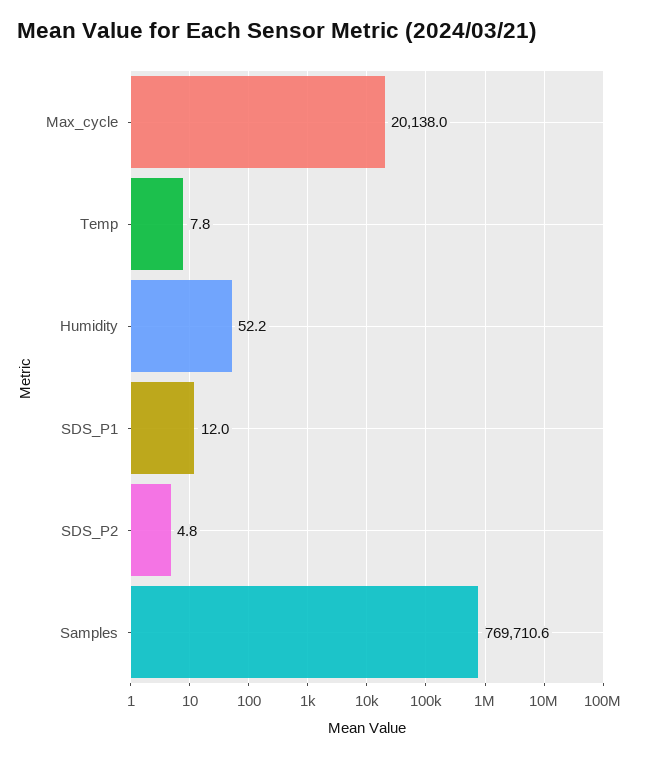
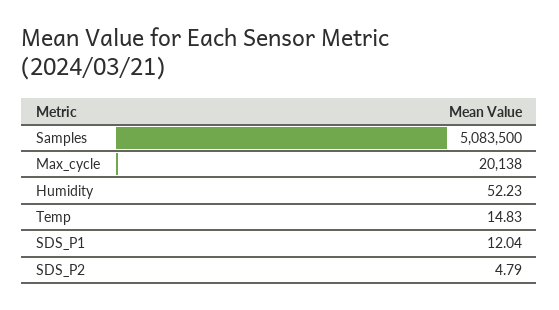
  {
    "Max_cycle": 20138,
-   "Temp": 7.8,
+   "Temp": 14.83,
    "Humidity": 52.23,
    "SDS_P1": 12.04,
    "SDS_P2": 4.79,
-   "Samples": 769710.6
+   "Samples": 5083500
  }

